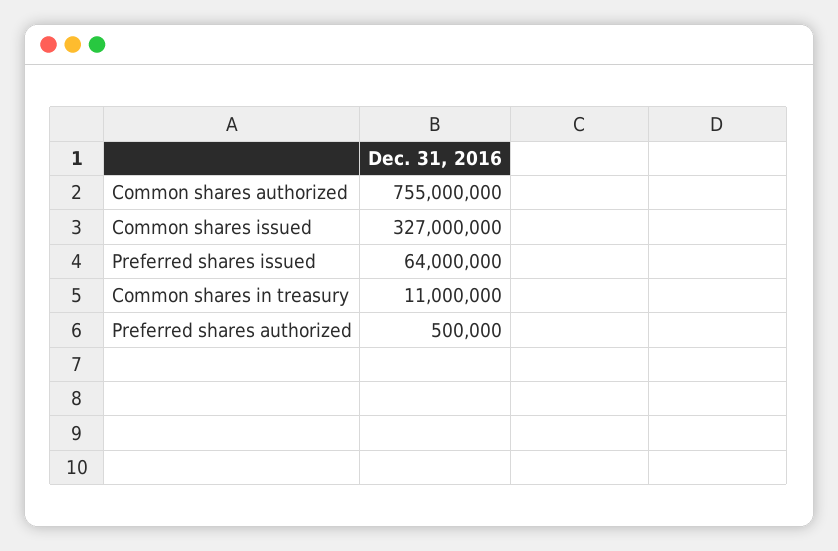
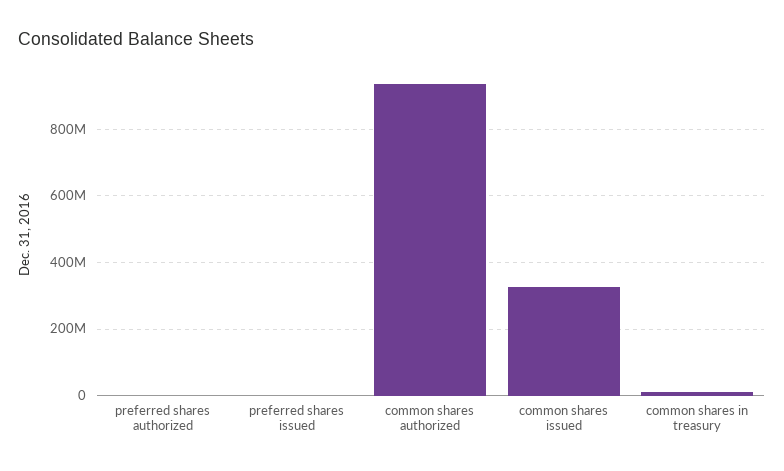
  {
-   "Common shares authorized": 755000000,
+   "Common shares authorized": 940000000,
    "Common shares issued": 327000000,
-   "Preferred shares issued": 64000000,
+   "Preferred shares issued": 0,
    "Common shares in treasury": 11000000,
    "Preferred shares authorized": 500000
  }

